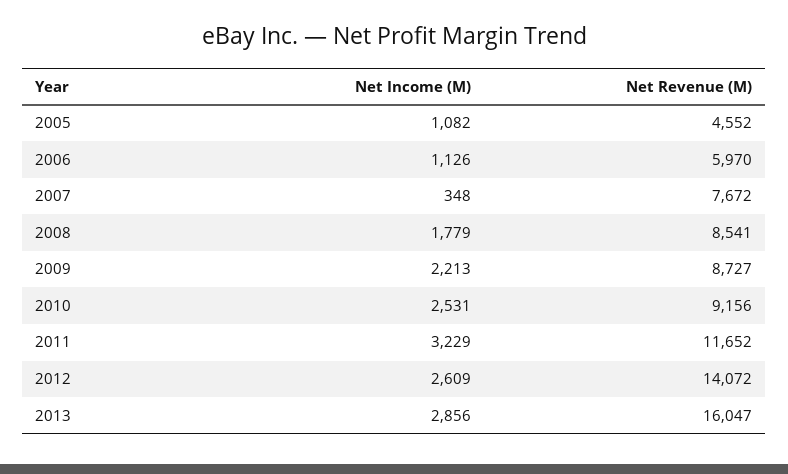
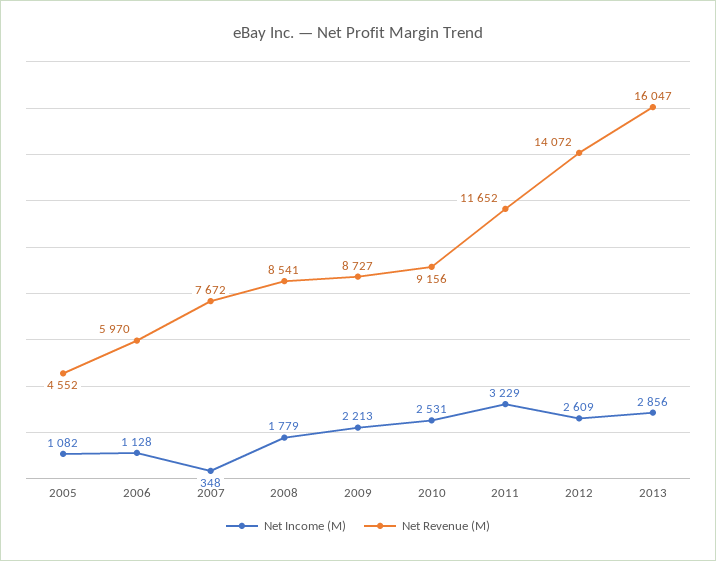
  {
    "Net Income (M)": {
      "2005": 1082,
-     "2006": 1126,
+     "2006": 1128,
      "2007": 348,
      "2008": 1779,
      "2009": 2213,
      "2010": 2531,
      "2011": 3229,
      "2012": 2609,
      "2013": 2856
    },
    "Net Revenue (M)": {
      "2005": 4552,
      "2006": 5970,
      "2007": 7672,
      "2008": 8541,
      "2009": 8727,
      "2010": 9156,
      "2011": 11652,
      "2012": 14072,
      "2013": 16047
    }
  }

